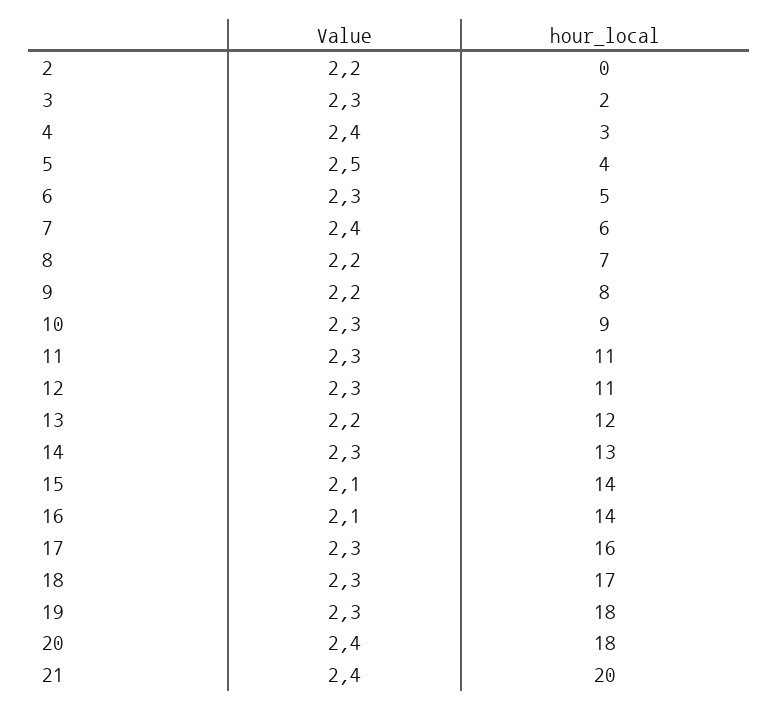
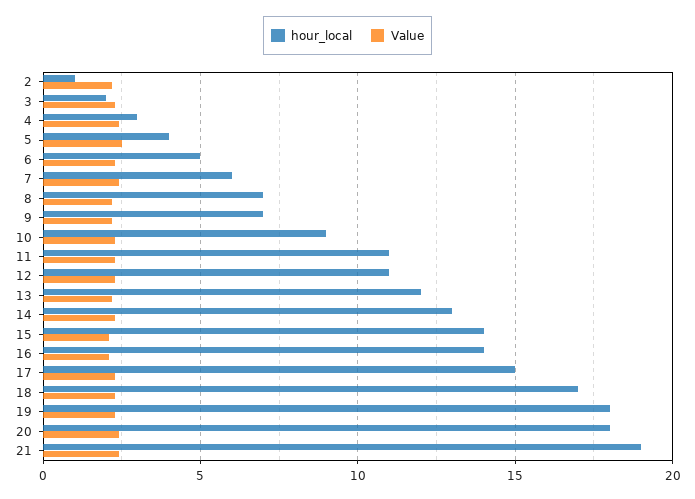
  {
    "Value": {
      "2": 2.2,
      "3": 2.3,
      "4": 2.4,
      "5": 2.5,
      "6": 2.3,
      "7": 2.4,
      "8": 2.2,
      "9": 2.2,
      "10": 2.3,
      "11": 2.3,
      "12": 2.3,
      "13": 2.2,
      "14": 2.3,
      "15": 2.1,
      "16": 2.1,
      "17": 2.3,
      "18": 2.3,
      "19": 2.3,
      "20": 2.4,
      "21": 2.4
    },
    "hour_local": {
-     "2": 0,
+     "2": 1,
      "3": 2,
      "4": 3,
      "5": 4,
      "6": 5,
      "7": 6,
      "8": 7,
-     "9": 8,
+     "9": 7,
      "10": 9,
      "11": 11,
      "12": 11,
      "13": 12,
      "14": 13,
      "15": 14,
      "16": 14,
-     "17": 16,
+     "17": 15,
      "18": 17,
      "19": 18,
      "20": 18,
-     "21": 20
+     "21": 19
    }
  }

